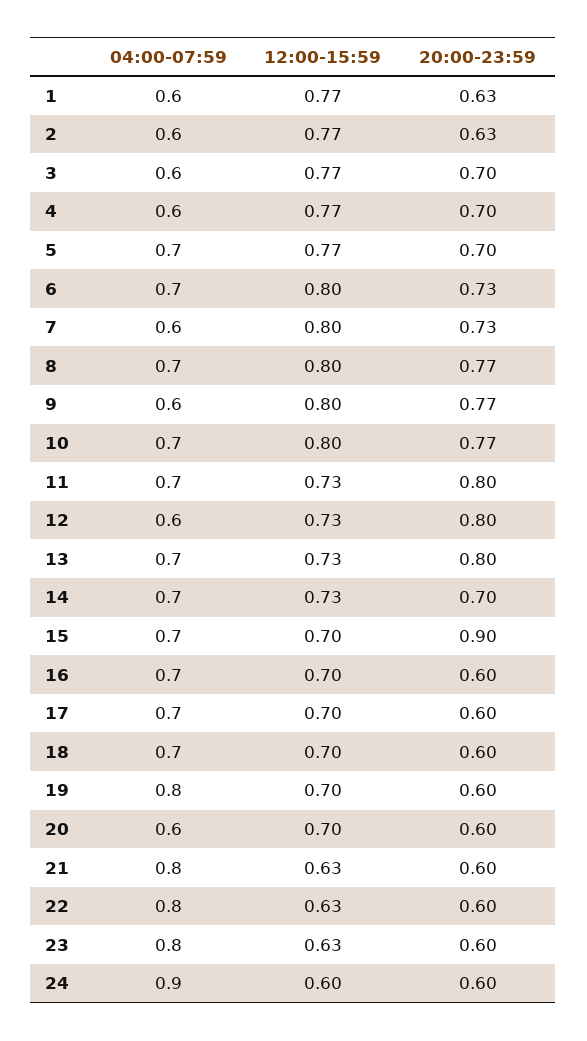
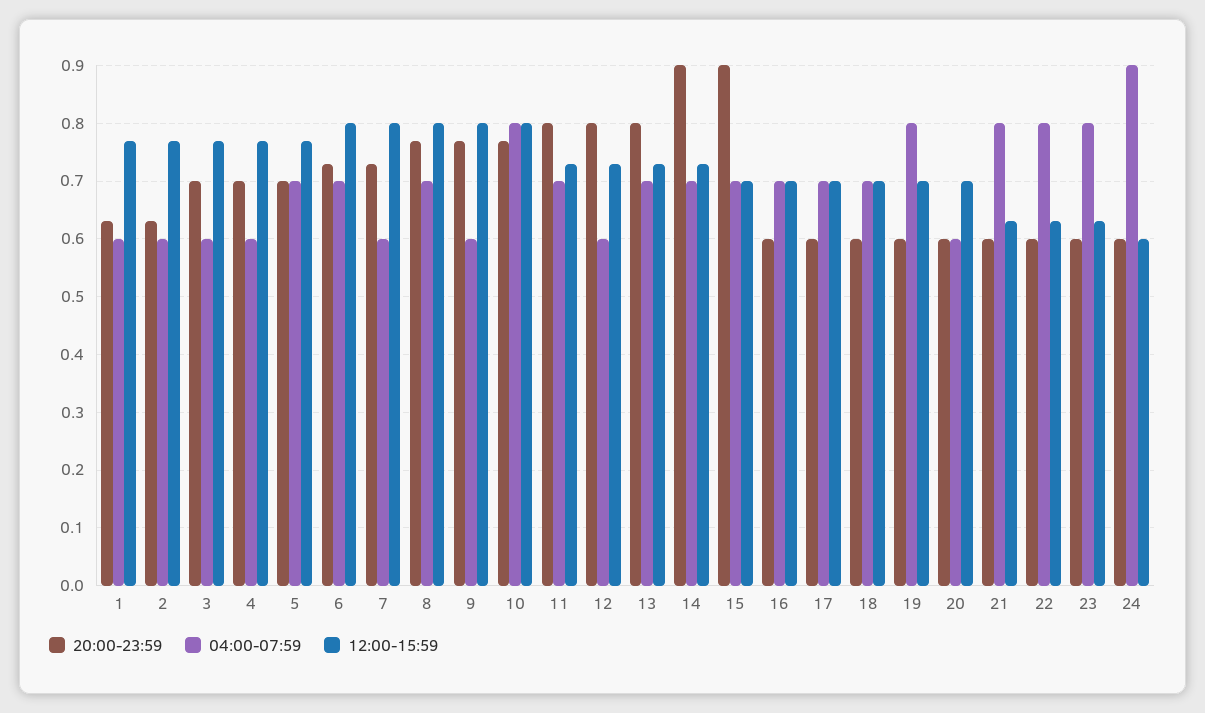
  {
    "04:00-07:59": {
      "1": 0.6,
      "2": 0.6,
      "3": 0.6,
      "4": 0.6,
      "5": 0.7,
      "6": 0.7,
      "7": 0.6,
      "8": 0.7,
      "9": 0.6,
-     "10": 0.7,
+     "10": 0.8,
      "11": 0.7,
      "12": 0.6,
      "13": 0.7,
      "14": 0.7,
      "15": 0.7,
      "16": 0.7,
      "17": 0.7,
      "18": 0.7,
      "19": 0.8,
      "20": 0.6,
      "21": 0.8,
      "22": 0.8,
      "23": 0.8,
      "24": 0.9
    },
    "12:00-15:59": {
      "1": 0.77,
      "2": 0.77,
      "3": 0.77,
      "4": 0.77,
      "5": 0.77,
      "6": 0.8,
      "7": 0.8,
      "8": 0.8,
      "9": 0.8,
      "10": 0.8,
      "11": 0.73,
      "12": 0.73,
      "13": 0.73,
      "14": 0.73,
      "15": 0.7,
      "16": 0.7,
      "17": 0.7,
      "18": 0.7,
      "19": 0.7,
      "20": 0.7,
      "21": 0.63,
      "22": 0.63,
      "23": 0.63,
      "24": 0.6
    },
    "20:00-23:59": {
      "1": 0.63,
      "2": 0.63,
      "3": 0.7,
      "4": 0.7,
      "5": 0.7,
      "6": 0.73,
      "7": 0.73,
      "8": 0.77,
      "9": 0.77,
      "10": 0.77,
      "11": 0.8,
      "12": 0.8,
      "13": 0.8,
-     "14": 0.7,
+     "14": 0.9,
      "15": 0.9,
      "16": 0.6,
      "17": 0.6,
      "18": 0.6,
      "19": 0.6,
      "20": 0.6,
      "21": 0.6,
      "22": 0.6,
      "23": 0.6,
      "24": 0.6
    }
  }

